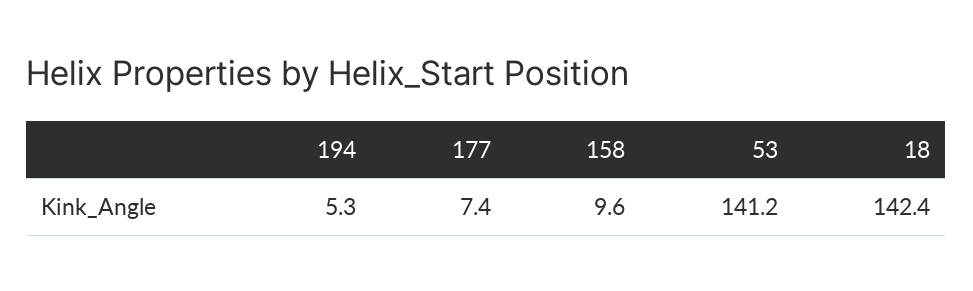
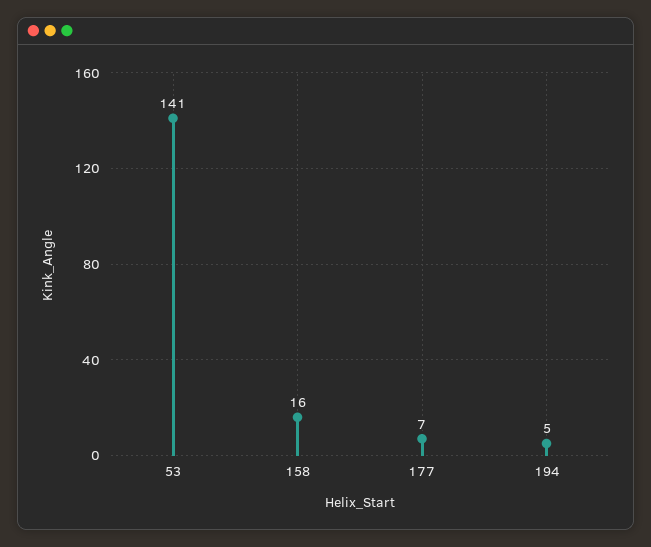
  {
    "194": 5.3,
    "177": 7.4,
-   "158": 9.6,
+   "158": 16,
-   "53": 141.2,
+   "53": 141.2
-   "18": 142.4
  }

